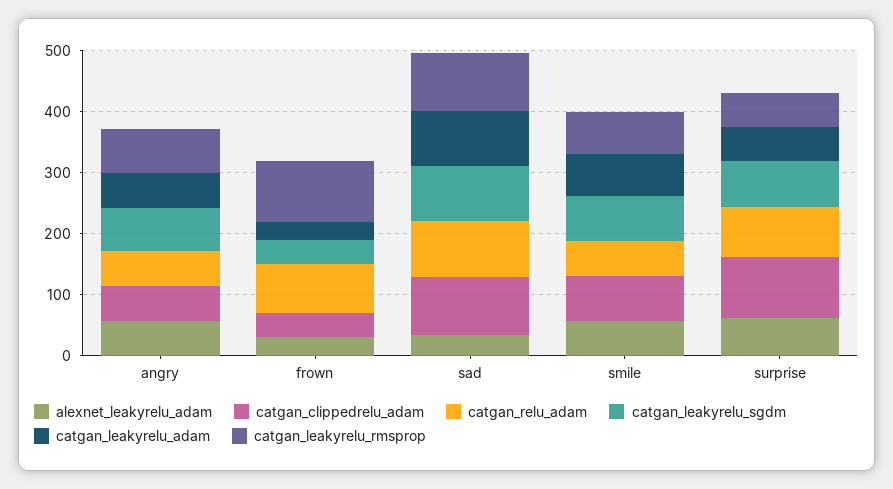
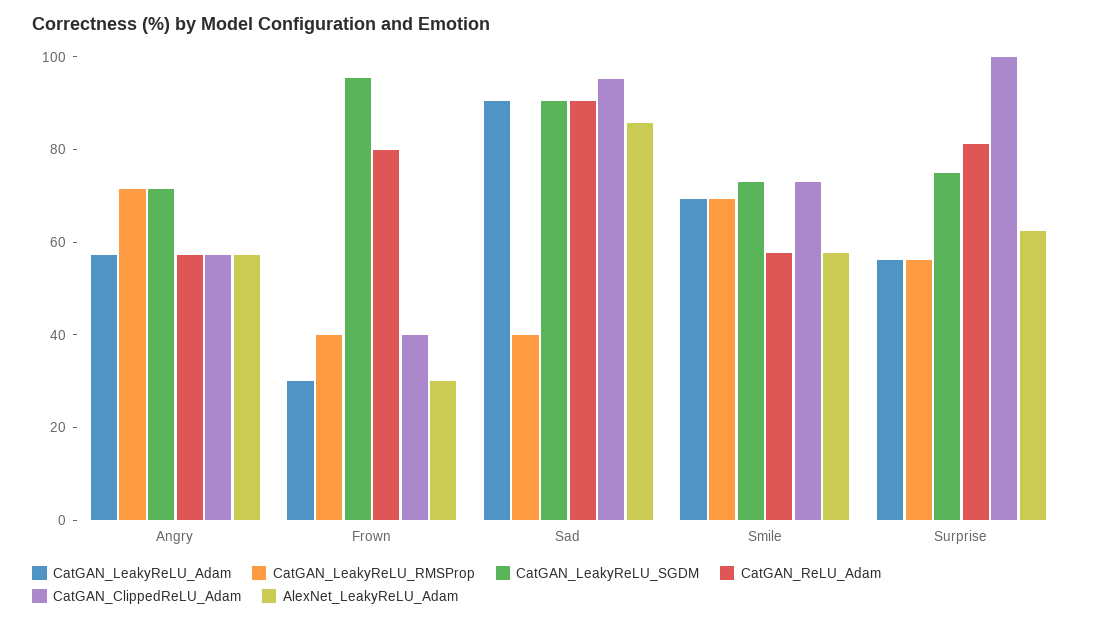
  {
    "alexnet_leakyrelu_adam": {
      "angry": 55,
      "frown": 30,
-     "sad": 40,
+     "sad": 85,
      "smile": 60,
      "surprise": 65
    },
    "catgan_clippedrelu_adam": {
      "angry": 55,
      "frown": 40,
      "sad": 95,
      "smile": 75,
      "surprise": 100
    },
    "catgan_relu_adam": {
      "angry": 55,
      "frown": 80,
      "sad": 90,
      "smile": 60,
      "surprise": 80
    },
    "catgan_leakyrelu_sgdm": {
      "angry": 70,
-     "frown": 40,
+     "frown": 95,
      "sad": 90,
      "smile": 75,
      "surprise": 75
    },
    "catgan_leakyrelu_adam": {
      "angry": 55,
      "frown": 30,
      "sad": 90,
      "smile": 70,
      "surprise": 55
    },
    "catgan_leakyrelu_rmsprop": {
      "angry": 70,
-     "frown": 100,
+     "frown": 40,
-     "sad": 100,
+     "sad": 40,
      "smile": 70,
      "surprise": 55
    }
  }

